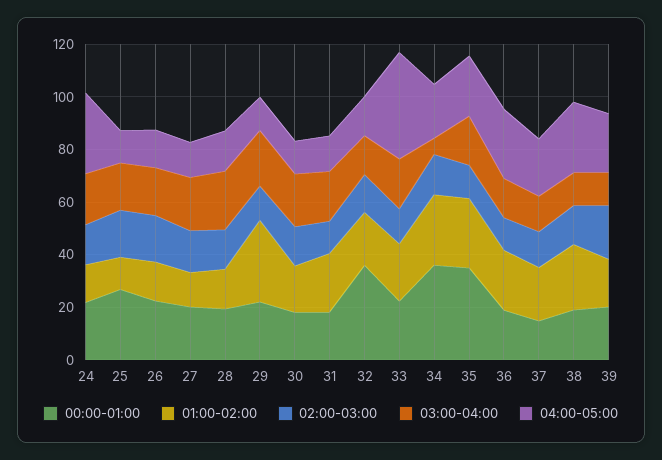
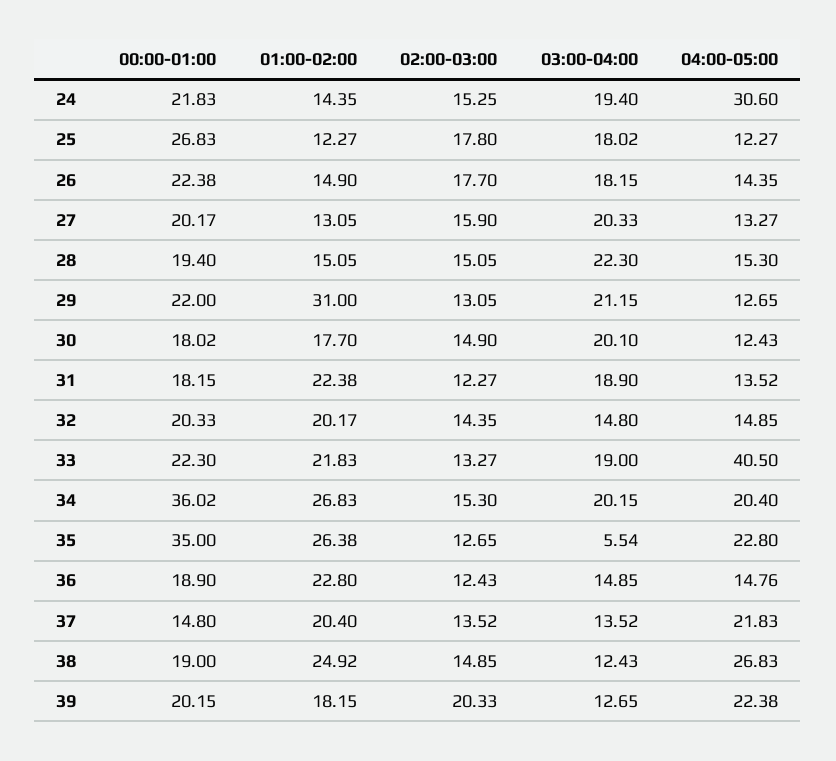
  {
    "00:00-01:00": {
      "24": 21.83,
      "25": 26.83,
      "26": 22.38,
      "27": 20.17,
      "28": 19.4,
      "29": 22,
      "30": 18.02,
      "31": 18.15,
-     "32": 35,
+     "32": 20.33,
      "33": 22.3,
      "34": 36.02,
      "35": 35,
      "36": 18.9,
      "37": 14.8,
      "38": 19,
      "39": 20.15
    },
    "01:00-02:00": {
      "24": 14.35,
      "25": 12.27,
      "26": 14.9,
      "27": 13.05,
      "28": 15.05,
      "29": 31,
      "30": 17.7,
      "31": 22.38,
      "32": 20.17,
      "33": 21.83,
      "34": 26.83,
      "35": 26.38,
      "36": 22.8,
      "37": 20.4,
      "38": 24.92,
      "39": 18.15
    },
    "02:00-03:00": {
      "24": 15.25,
      "25": 17.8,
      "26": 17.7,
      "27": 15.9,
      "28": 15.05,
      "29": 13.05,
      "30": 14.9,
      "31": 12.27,
      "32": 14.35,
      "33": 13.27,
      "34": 15.3,
      "35": 12.65,
      "36": 12.43,
      "37": 13.52,
      "38": 14.85,
      "39": 20.33
    },
    "03:00-04:00": {
      "24": 19.4,
      "25": 18.02,
      "26": 18.15,
      "27": 20.33,
      "28": 22.3,
      "29": 21.15,
      "30": 20.1,
      "31": 18.9,
      "32": 14.8,
      "33": 19,
-     "34": 5,
+     "34": 20.15,
-     "35": 20,
+     "35": 5.54,
      "36": 14.85,
      "37": 13.52,
      "38": 12.43,
      "39": 12.65
    },
    "04:00-05:00": {
      "24": 30.6,
      "25": 12.27,
      "26": 14.35,
      "27": 13.27,
      "28": 15.3,
      "29": 12.65,
      "30": 12.43,
      "31": 13.52,
      "32": 14.85,
      "33": 40.5,
      "34": 20.4,
      "35": 22.8,
-     "36": 25,
+     "36": 14.76,
      "37": 21.83,
      "38": 26.83,
      "39": 22.38
    }
  }

